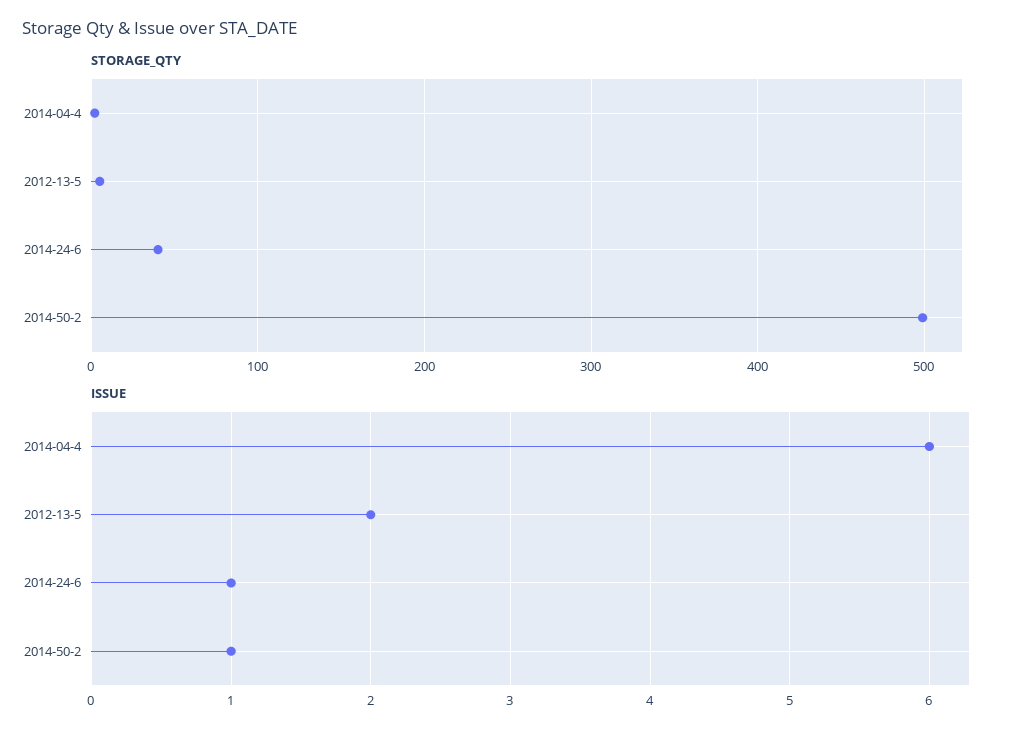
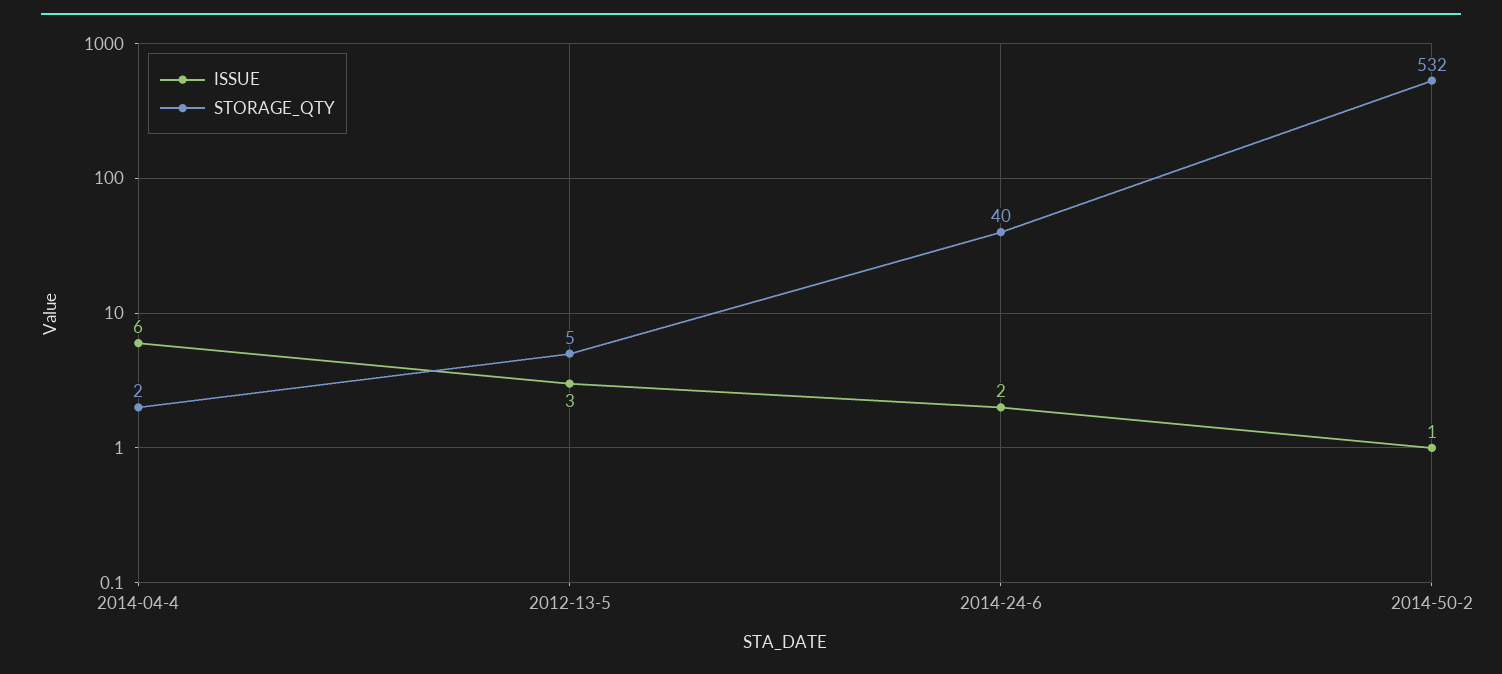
  {
    "STORAGE_QTY": {
      "2014-04-4": 2,
      "2012-13-5": 5,
      "2014-24-6": 40,
-     "2014-50-2": 500
+     "2014-50-2": 532
    },
    "ISSUE": {
      "2014-04-4": 6,
-     "2012-13-5": 2,
+     "2012-13-5": 3,
-     "2014-24-6": 1,
+     "2014-24-6": 2,
      "2014-50-2": 1
    }
  }

